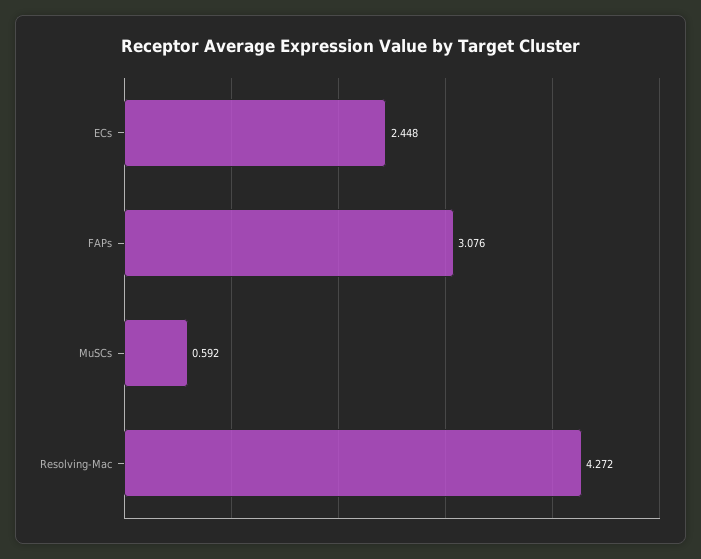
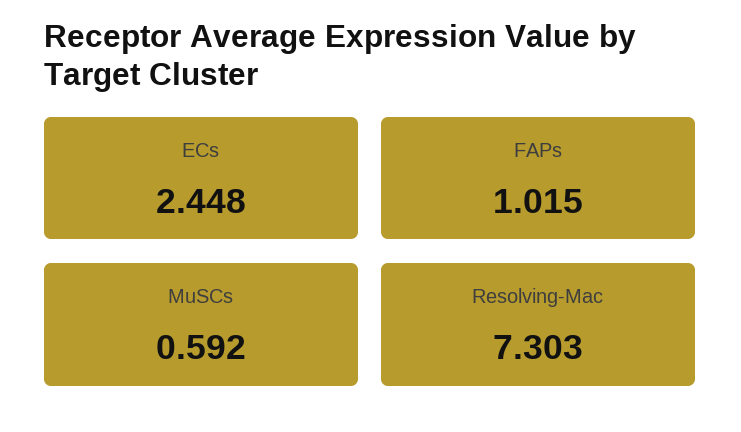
  {
    "ECs": 2.448,
-   "FAPs": 3.076,
+   "FAPs": 1.015,
    "MuSCs": 0.592,
-   "Resolving-Mac": 4.272
+   "Resolving-Mac": 7.303
  }

